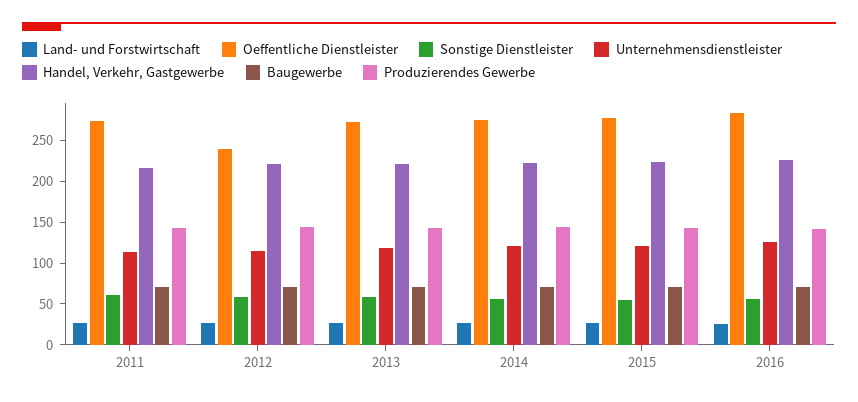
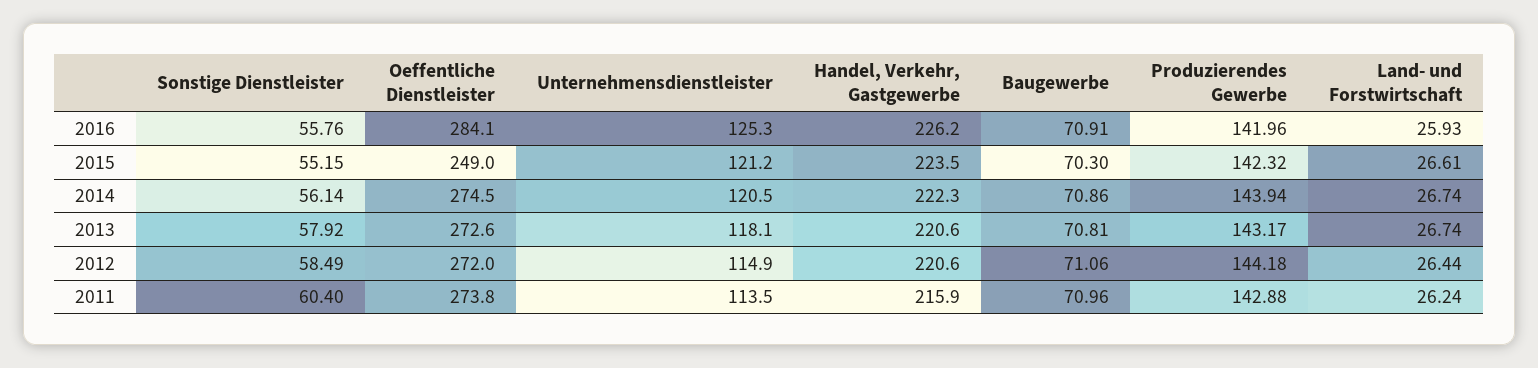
  {
    "Land- und Forstwirtschaft": {
      "2011": 26.24,
      "2012": 26.44,
      "2013": 26.74,
      "2014": 26.74,
      "2015": 26.61,
      "2016": 25.93
    },
    "Oeffentliche Dienstleister": {
      "2011": 273.8,
-     "2012": 240,
+     "2012": 272,
      "2013": 272.6,
      "2014": 274.5,
-     "2015": 280,
+     "2015": 249,
      "2016": 284.1
    },
    "Sonstige Dienstleister": {
      "2011": 60.4,
      "2012": 58.49,
      "2013": 57.92,
      "2014": 56.14,
      "2015": 55.15,
      "2016": 55.76
    },
    "Unternehmensdienstleister": {
      "2011": 113.5,
      "2012": 114.9,
      "2013": 118.1,
      "2014": 120.5,
      "2015": 121.2,
      "2016": 125.3
    },
    "Handel, Verkehr, Gastgewerbe": {
      "2011": 215.9,
      "2012": 220.6,
      "2013": 220.6,
      "2014": 222.3,
      "2015": 223.5,
      "2016": 226.2
    },
    "Baugewerbe": {
      "2011": 70.96,
      "2012": 71.06,
      "2013": 70.81,
      "2014": 70.86,
      "2015": 70.3,
      "2016": 70.91
    },
    "Produzierendes Gewerbe": {
      "2011": 142.88,
      "2012": 144.18,
      "2013": 143.17,
      "2014": 143.94,
      "2015": 142.32,
      "2016": 141.96
    }
  }

